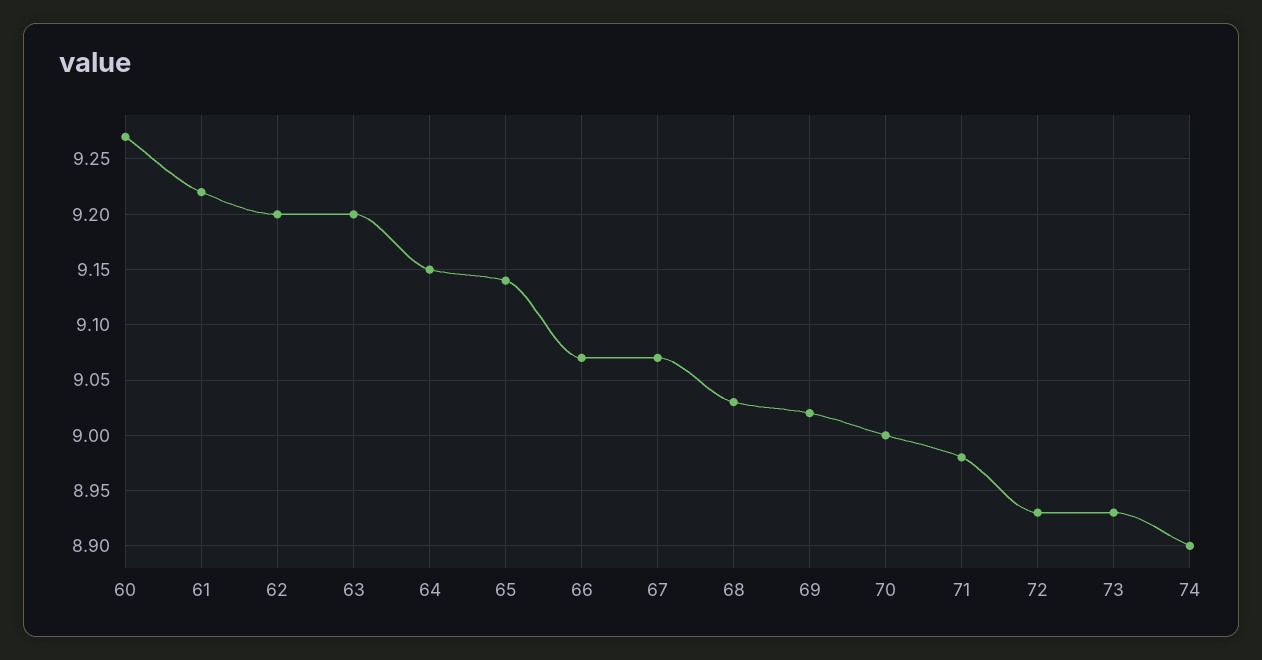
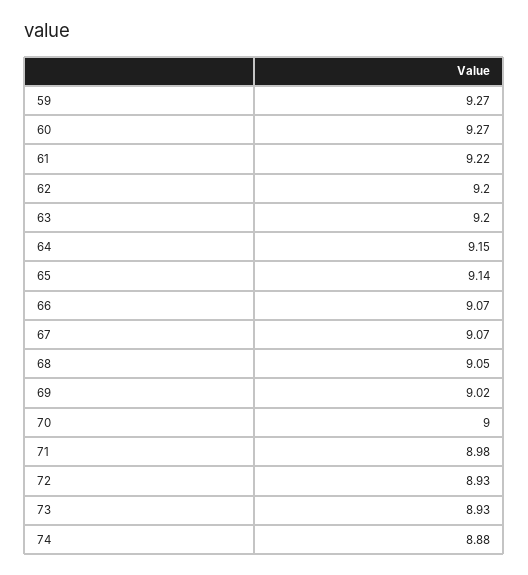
  {
    "60": 9.27,
    "61": 9.22,
    "62": 9.2,
    "63": 9.2,
    "64": 9.15,
    "65": 9.14,
    "66": 9.07,
    "67": 9.07,
-   "68": 9.03,
+   "68": 9.05,
    "69": 9.02,
    "70": 9,
    "71": 8.98,
    "72": 8.93,
    "73": 8.93,
-   "74": 8.9
+   "74": 8.88,
+   "59": 9.27
  }

